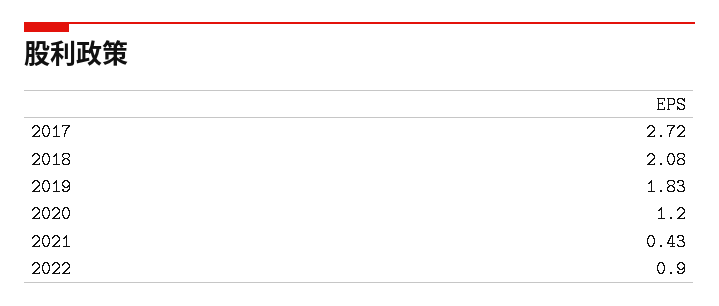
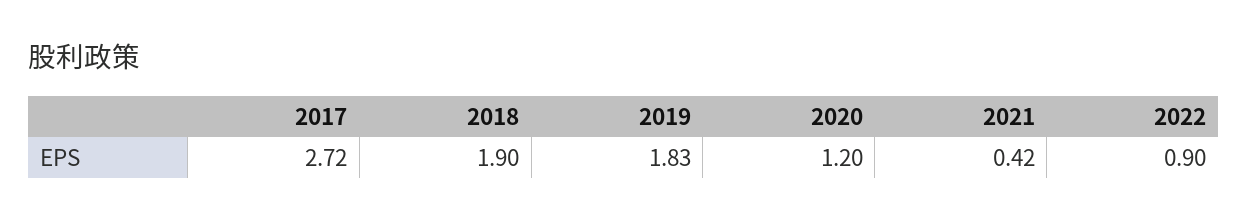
  {
    "2017": 2.72,
-   "2018": 2.08,
+   "2018": 1.9,
    "2019": 1.83,
    "2020": 1.2,
-   "2021": 0.43,
+   "2021": 0.42,
    "2022": 0.9
  }

